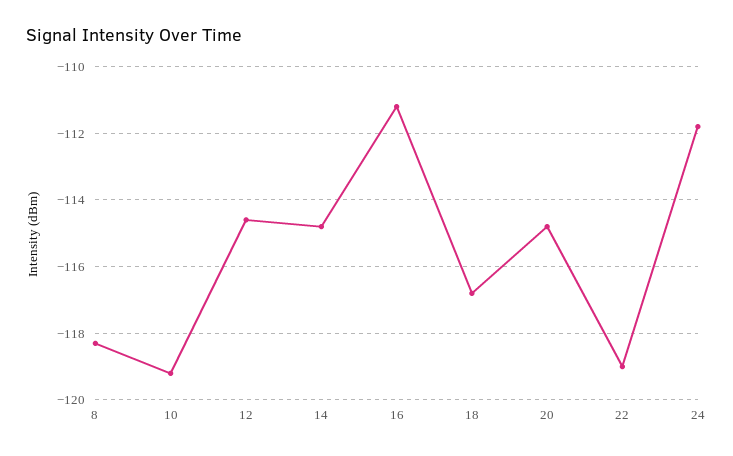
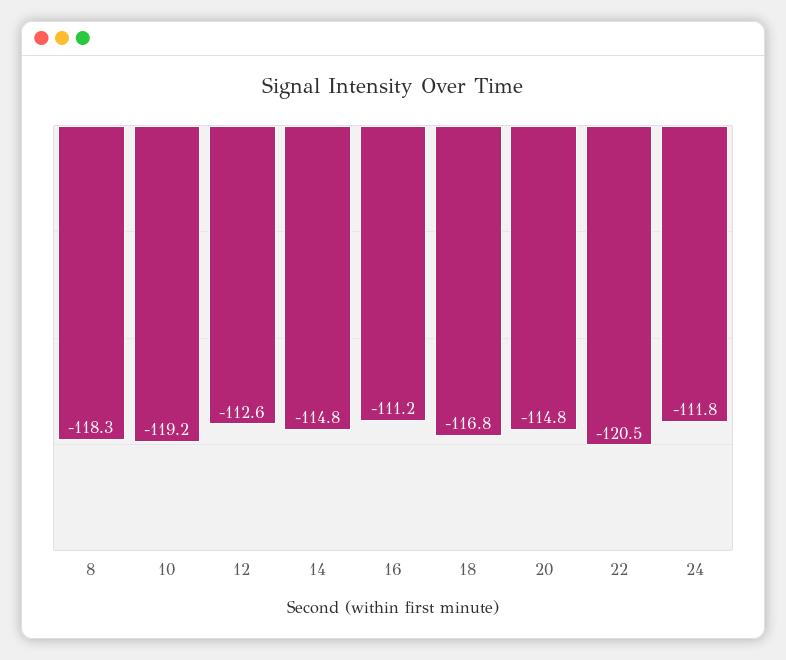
  {
    "8": -118.3,
    "10": -119.2,
-   "12": -114.5,
+   "12": -112.6,
    "14": -114.8,
    "16": -111.2,
    "18": -116.8,
    "20": -114.8,
-   "22": -119,
+   "22": -120.5,
    "24": -111.8
  }

